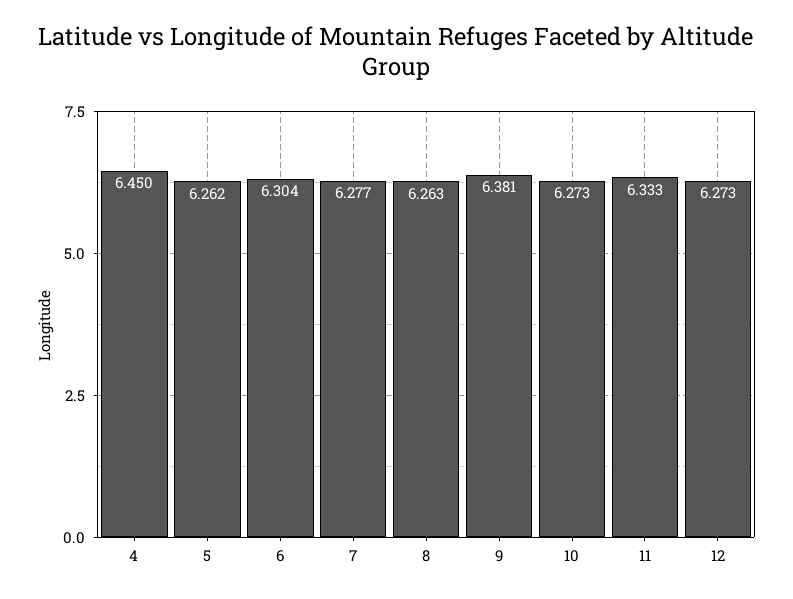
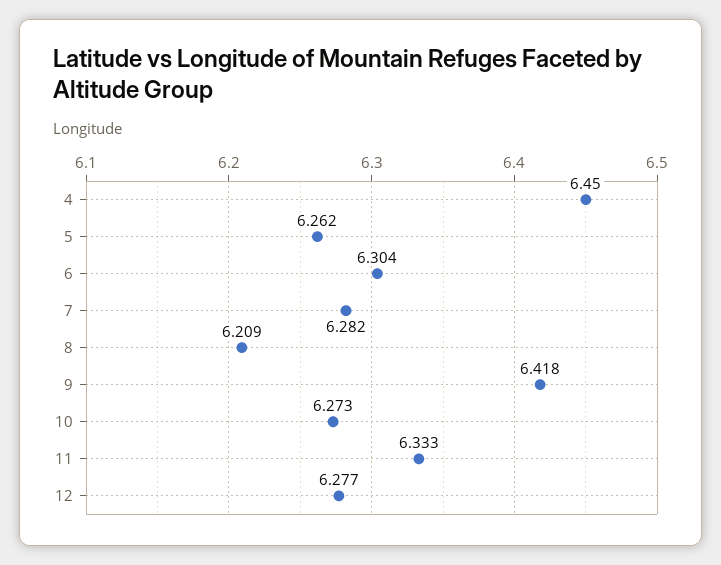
  {
    "4": 6.45,
    "5": 6.262,
    "6": 6.304,
-   "7": 6.277,
+   "7": 6.282,
-   "8": 6.263,
+   "8": 6.209,
-   "9": 6.381,
+   "9": 6.418,
    "10": 6.273,
    "11": 6.333,
-   "12": 6.273
+   "12": 6.277
  }

